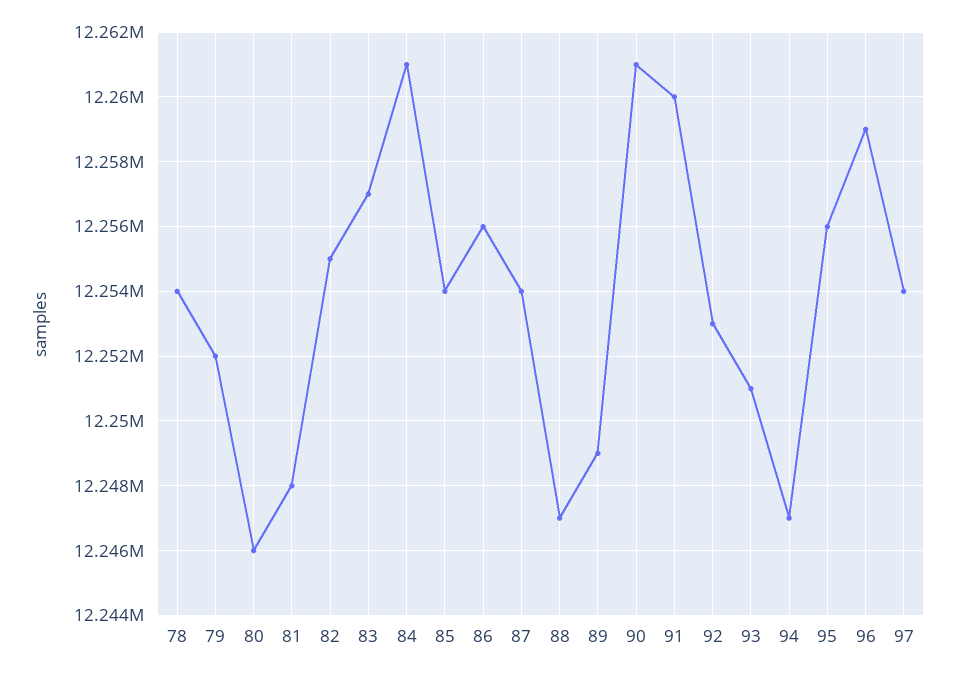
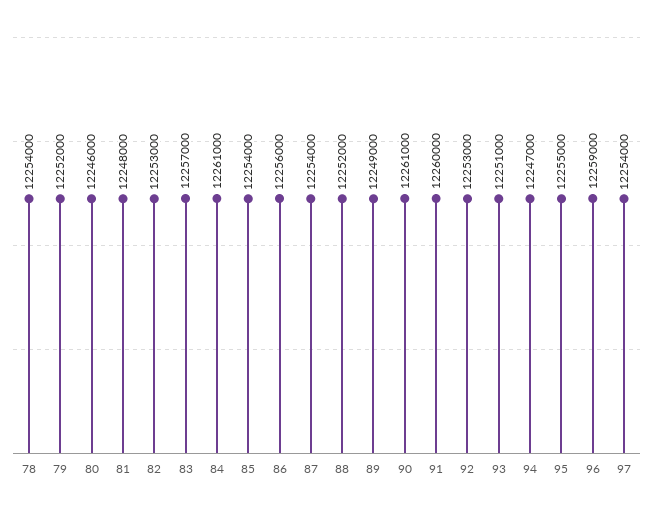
  {
    "78": 12254000,
    "79": 12252000,
    "80": 12246000,
    "81": 12248000,
-   "82": 12255000,
+   "82": 12253000,
    "83": 12257000,
    "84": 12261000,
    "85": 12254000,
    "86": 12256000,
    "87": 12254000,
-   "88": 12247000,
+   "88": 12252000,
    "89": 12249000,
    "90": 12261000,
    "91": 12260000,
    "92": 12253000,
    "93": 12251000,
    "94": 12247000,
-   "95": 12256000,
+   "95": 12255000,
    "96": 12259000,
    "97": 12254000
  }

